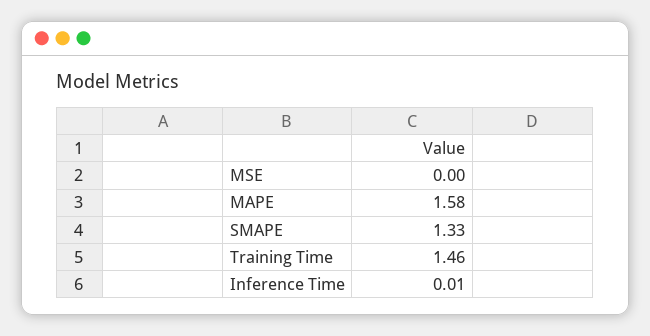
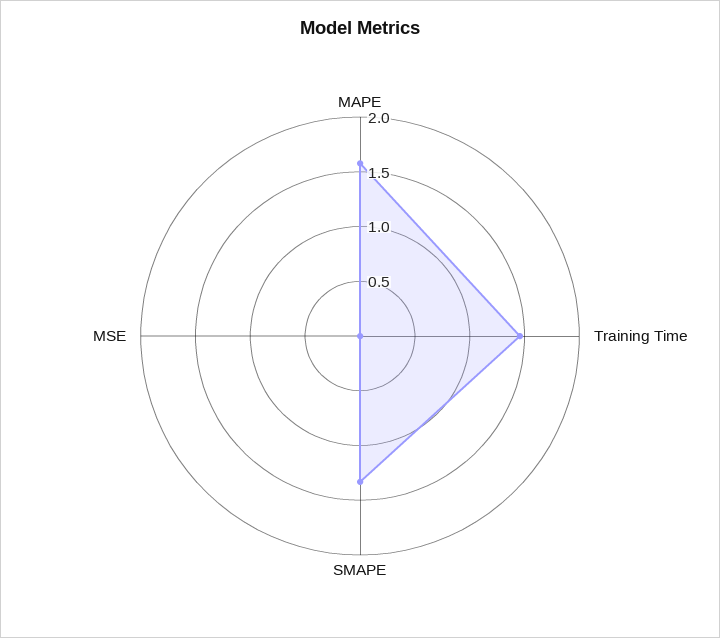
  {
    "MSE": 0,
    "MAPE": 1.58,
    "SMAPE": 1.33,
-   "Training Time": 1.46,
+   "Training Time": 1.46
-   "Inference Time": 0.01
  }

